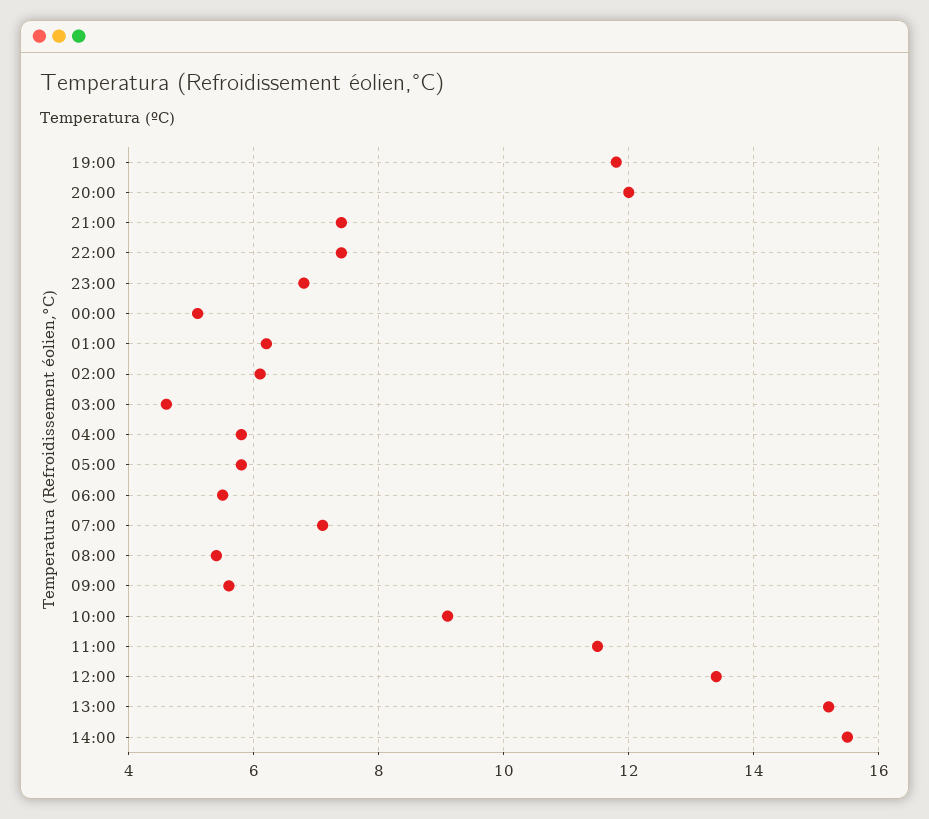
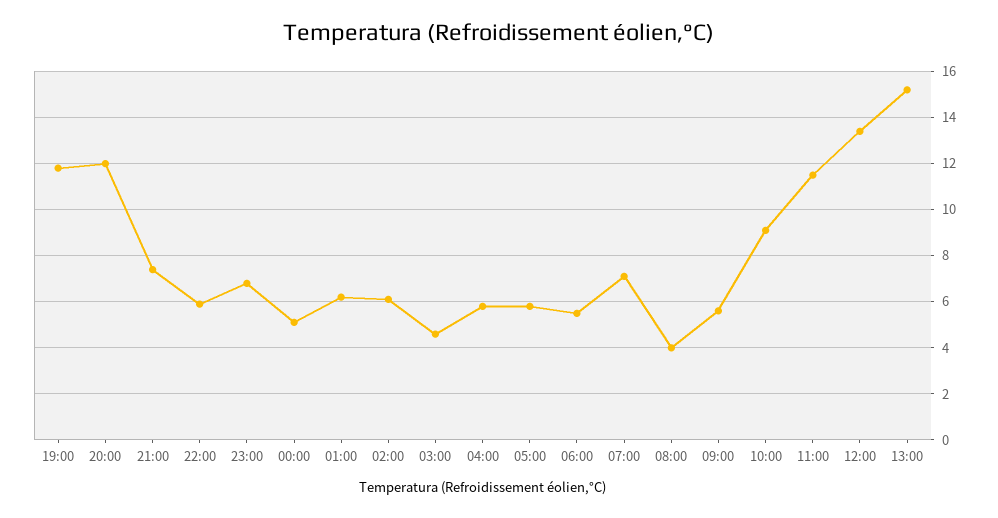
  {
    "19:00": 12,
    "20:00": 12,
    "21:00": 7.5,
-   "22:00": 7.5,
+   "22:00": 6,
    "23:00": 7,
    "00:00": 5,
    "01:00": 6,
    "02:00": 6,
    "03:00": 4.5,
    "04:00": 6,
    "05:00": 6,
    "06:00": 5.5,
    "07:00": 7,
-   "08:00": 5.5,
+   "08:00": 4,
    "09:00": 5.5,
    "10:00": 9,
    "11:00": 11.5,
    "12:00": 13.5,
-   "13:00": 15,
+   "13:00": 15
-   "14:00": 15.5
  }

